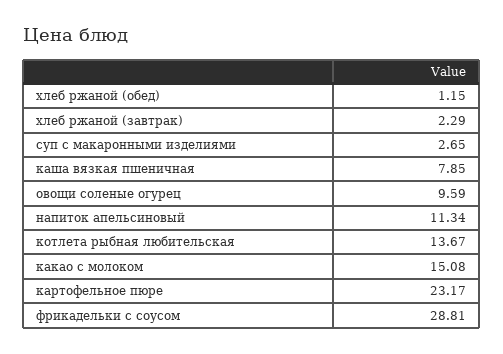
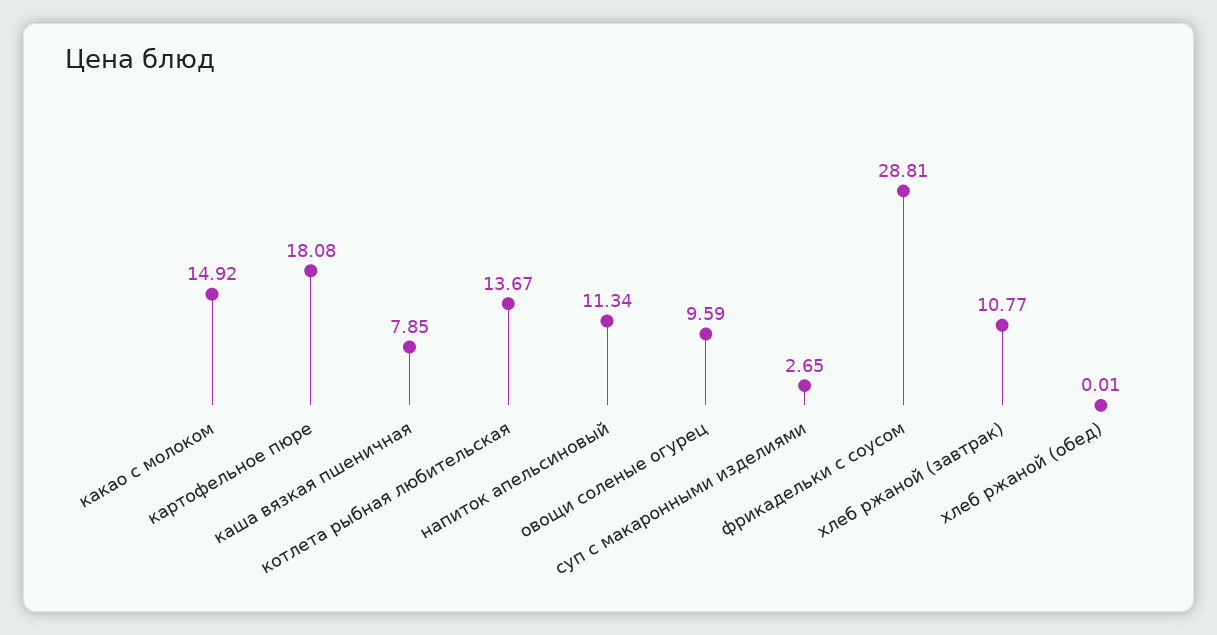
  {
-   "хлеб ржаной (обед)": 1.15,
+   "хлеб ржаной (обед)": 0.01,
-   "хлеб ржаной (завтрак)": 2.29,
+   "хлеб ржаной (завтрак)": 10.77,
    "суп с макаронными изделиями": 2.65,
    "каша вязкая пшеничная": 7.85,
    "овощи соленые огурец": 9.59,
    "напиток апельсиновый": 11.34,
    "котлета рыбная любительская": 13.67,
-   "какао с молоком": 15.08,
+   "какао с молоком": 14.92,
-   "картофельное пюре": 23.17,
+   "картофельное пюре": 18.08,
    "фрикадельки с соусом": 28.81
  }

